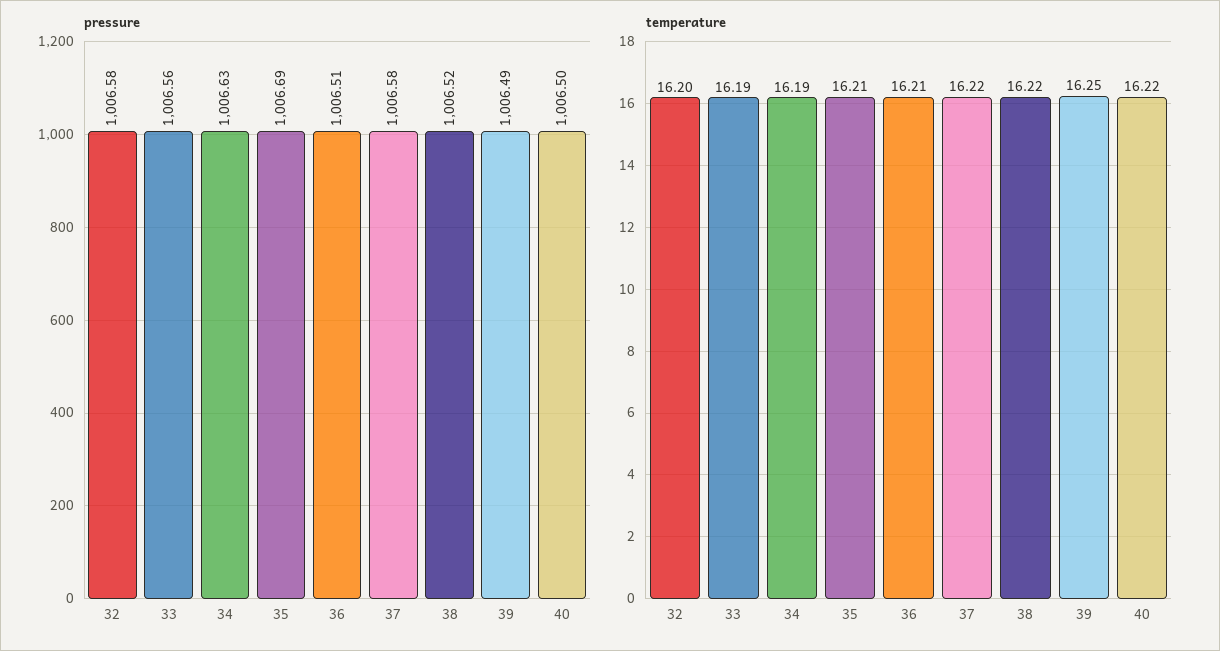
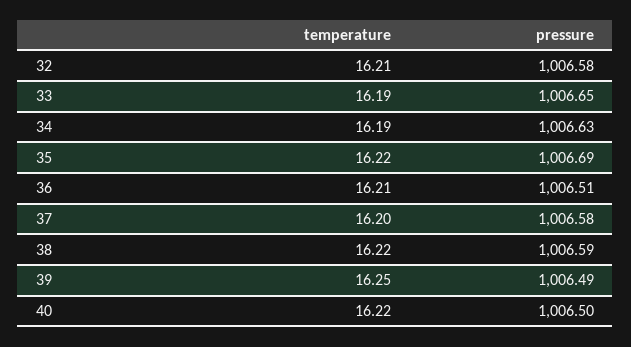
  {
    "pressure": {
      "32": 1006.58,
-     "33": 1006.56,
+     "33": 1006.65,
      "34": 1006.63,
      "35": 1006.69,
      "36": 1006.51,
      "37": 1006.58,
-     "38": 1006.52,
+     "38": 1006.59,
      "39": 1006.49,
      "40": 1006.5
    },
    "temperature": {
-     "32": 16.2,
+     "32": 16.21,
      "33": 16.19,
      "34": 16.19,
-     "35": 16.21,
+     "35": 16.22,
      "36": 16.21,
-     "37": 16.22,
+     "37": 16.2,
      "38": 16.22,
      "39": 16.25,
      "40": 16.22
    }
  }

